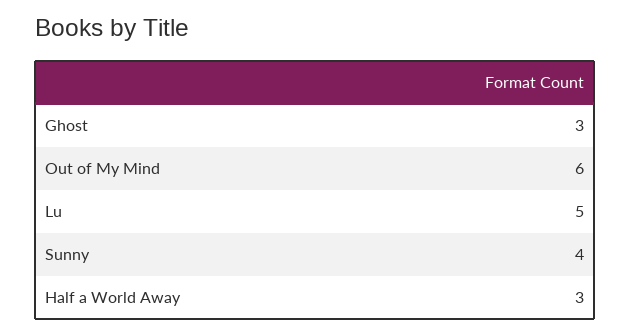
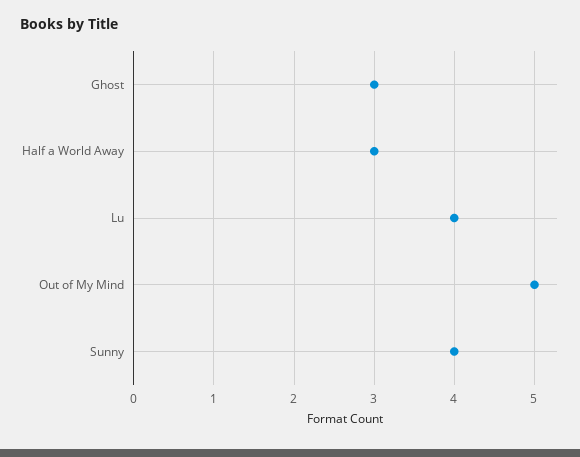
  {
    "Ghost": 3,
-   "Out of My Mind": 6,
+   "Out of My Mind": 5,
-   "Lu": 5,
+   "Lu": 4,
    "Sunny": 4,
    "Half a World Away": 3
  }

